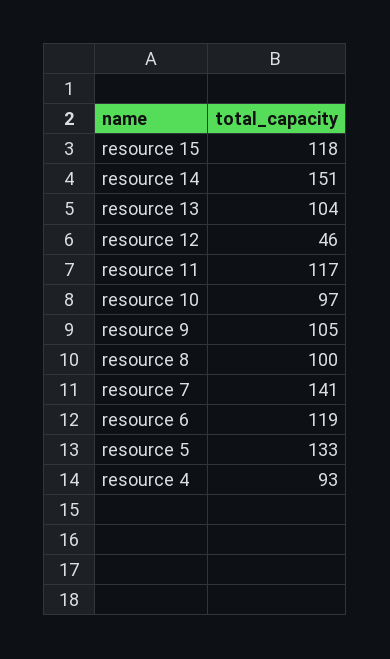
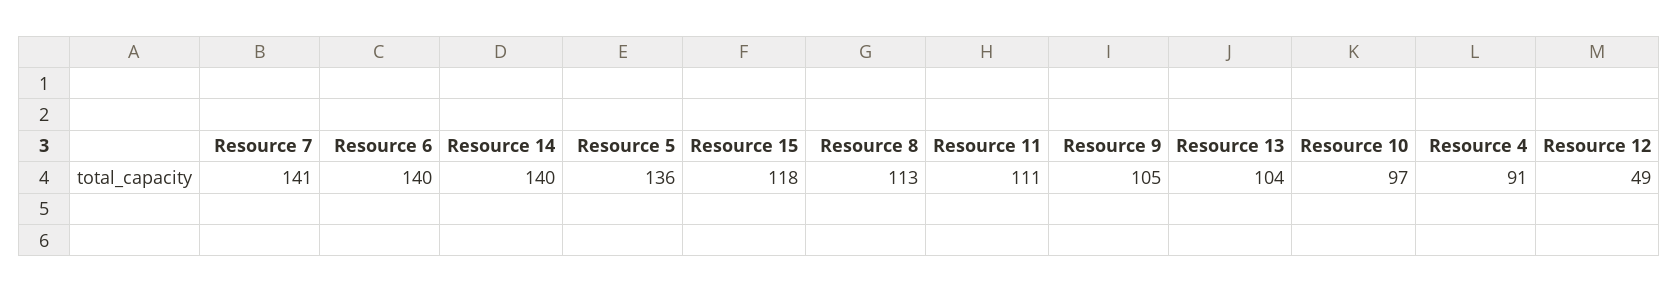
  {
    "resource 15": 118,
-   "resource 14": 151,
+   "resource 14": 140,
    "resource 13": 104,
-   "resource 12": 46,
+   "resource 12": 49,
-   "resource 11": 117,
+   "resource 11": 111,
    "resource 10": 97,
    "resource 9": 105,
-   "resource 8": 100,
+   "resource 8": 113,
    "resource 7": 141,
-   "resource 6": 119,
+   "resource 6": 140,
-   "resource 5": 133,
+   "resource 5": 136,
-   "resource 4": 93
+   "resource 4": 91
  }

